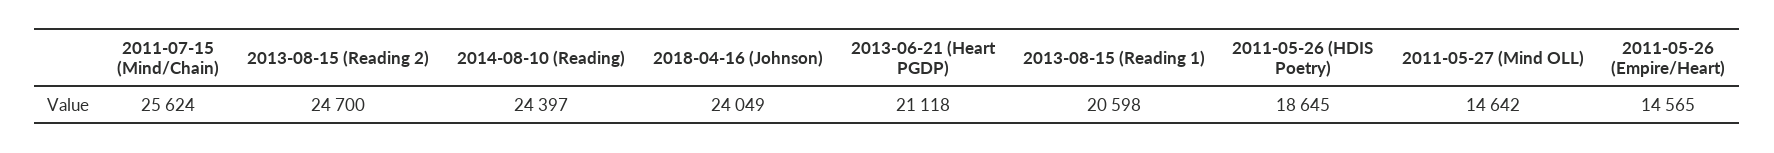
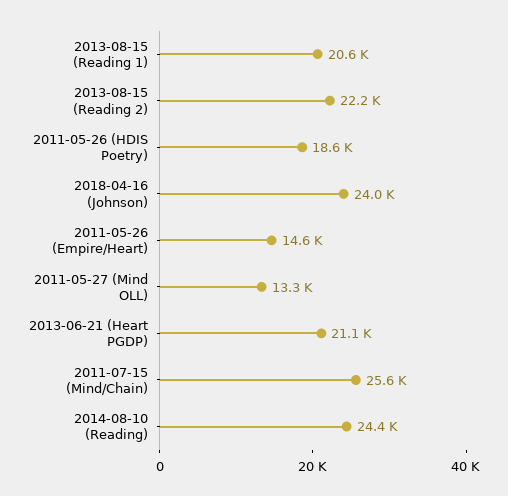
  {
    "2011-07-15 (Mind/Chain)": 25624,
-   "2013-08-15 (Reading 2)": 24700,
+   "2013-08-15 (Reading 2)": 22200,
    "2014-08-10 (Reading)": 24397,
    "2018-04-16 (Johnson)": 24049,
    "2013-06-21 (Heart PGDP)": 21118,
    "2013-08-15 (Reading 1)": 20598,
    "2011-05-26 (HDIS Poetry)": 18645,
-   "2011-05-27 (Mind OLL)": 14642,
+   "2011-05-27 (Mind OLL)": 13300,
    "2011-05-26 (Empire/Heart)": 14565
  }

